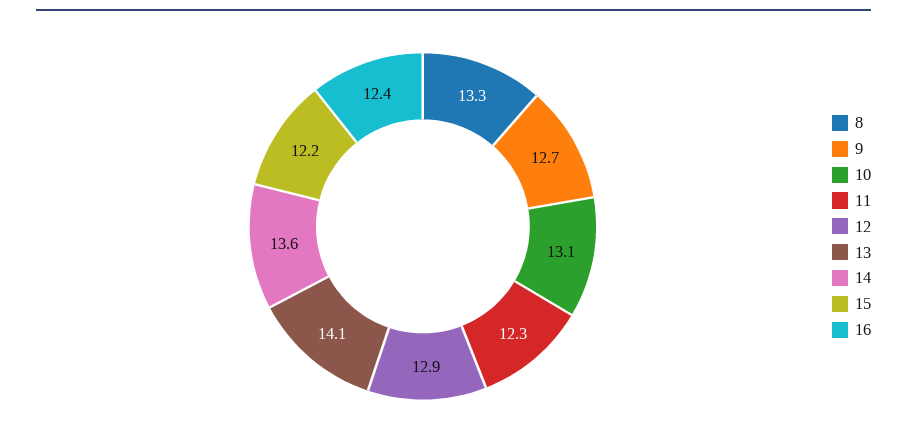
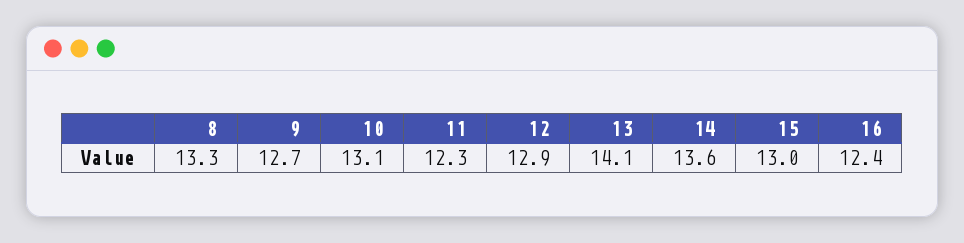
  {
    "8": 13.3,
    "9": 12.7,
    "10": 13.1,
    "11": 12.3,
    "12": 12.9,
    "13": 14.1,
    "14": 13.6,
-   "15": 12.2,
+   "15": 13,
    "16": 12.4
  }

